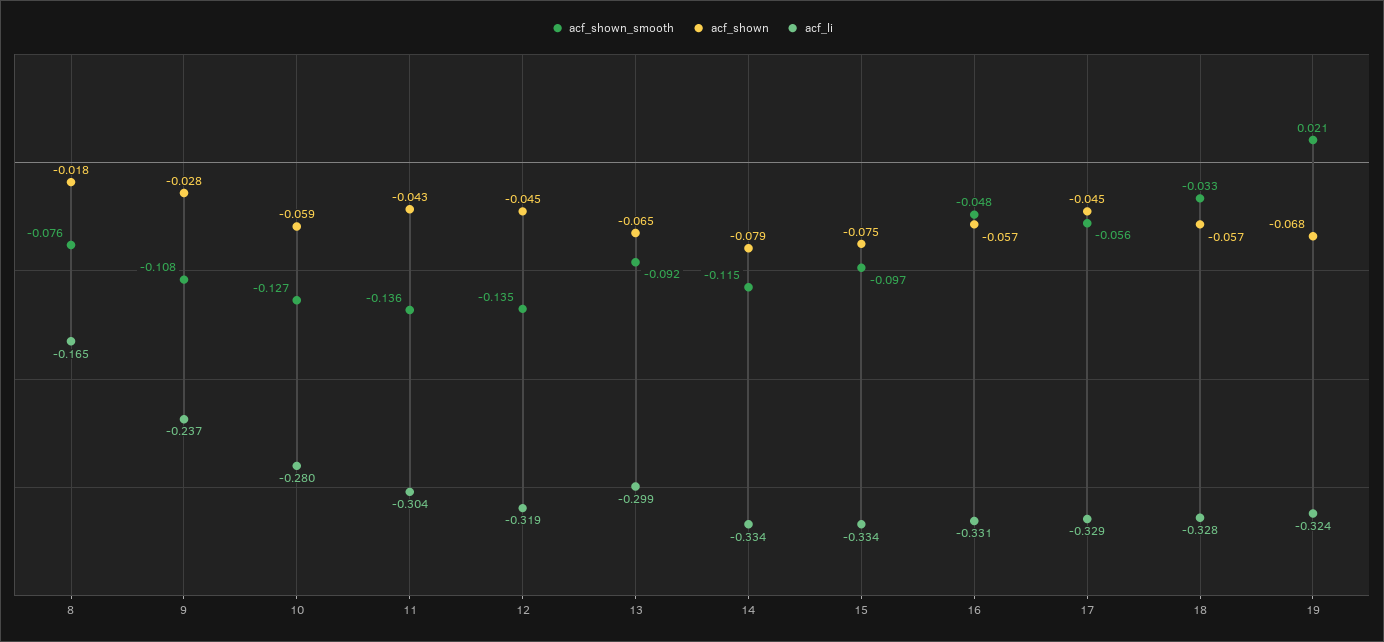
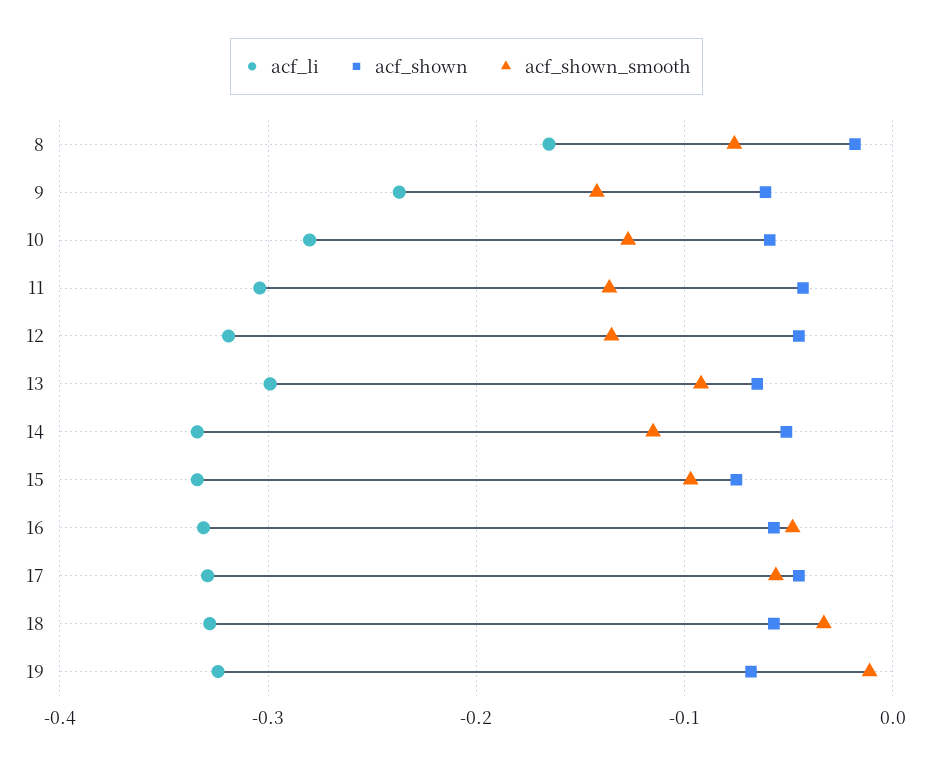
  {
    "acf_shown_smooth": {
      "8": -0.076,
-     "9": -0.108,
+     "9": -0.14,
      "10": -0.127,
      "11": -0.136,
      "12": -0.135,
      "13": -0.092,
      "14": -0.115,
      "15": -0.097,
      "16": -0.048,
      "17": -0.056,
      "18": -0.033,
-     "19": 0.021
+     "19": -0.01
    },
    "acf_shown": {
      "8": -0.018,
-     "9": -0.028,
+     "9": -0.06,
      "10": -0.059,
      "11": -0.043,
      "12": -0.045,
      "13": -0.065,
-     "14": -0.079,
+     "14": -0.05,
      "15": -0.075,
      "16": -0.057,
      "17": -0.045,
      "18": -0.057,
      "19": -0.068
    },
    "acf_li": {
      "8": -0.165,
      "9": -0.237,
      "10": -0.28,
      "11": -0.304,
      "12": -0.319,
      "13": -0.299,
      "14": -0.334,
      "15": -0.334,
      "16": -0.331,
      "17": -0.329,
      "18": -0.328,
      "19": -0.324
    }
  }

